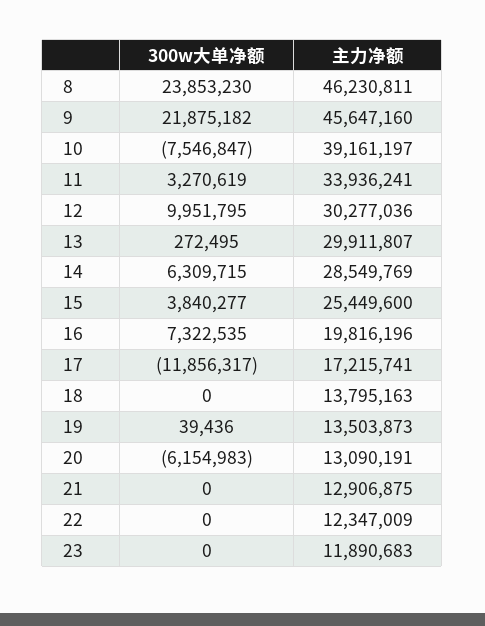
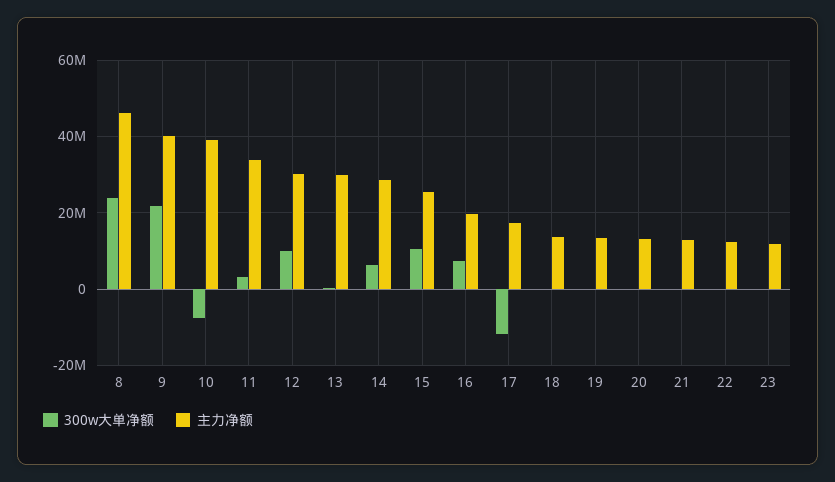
  {
    "300w大单净额": {
      "8": 23853230,
      "9": 21875182,
      "10": -7546847,
      "11": 3270619,
      "12": 9951795,
      "13": 272495,
      "14": 6309715,
-     "15": 3840277,
+     "15": 10000000,
      "16": 7322535,
      "17": -11856317,
      "18": 0,
      "19": 39436,
-     "20": -6154983,
+     "20": 0,
      "21": 0,
      "22": 0,
      "23": 0
    },
    "主力净额": {
      "8": 46230811,
-     "9": 45647160,
+     "9": 40000000,
      "10": 39161197,
      "11": 33936241,
      "12": 30277036,
      "13": 29911807,
      "14": 28549769,
      "15": 25449600,
      "16": 19816196,
      "17": 17215741,
      "18": 13795163,
      "19": 13503873,
      "20": 13090191,
      "21": 12906875,
      "22": 12347009,
      "23": 11890683
    }
  }

